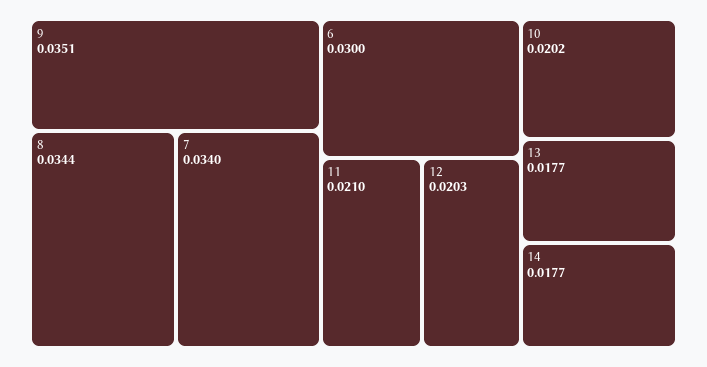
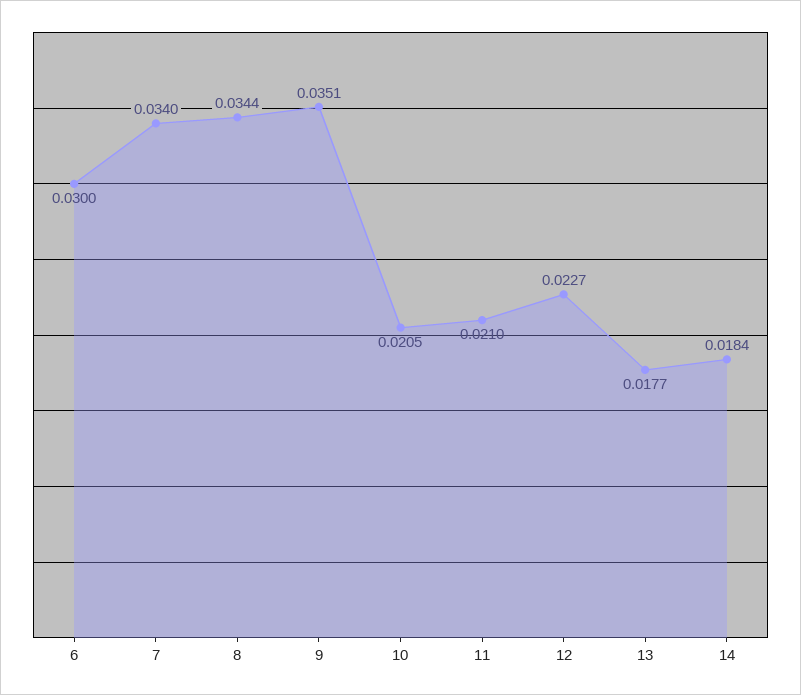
  {
    "9": 0.0351,
    "8": 0.0344,
    "7": 0.034,
    "6": 0.03,
    "11": 0.021,
-   "12": 0.0203,
+   "12": 0.0227,
-   "10": 0.0202,
+   "10": 0.0205,
    "13": 0.0177,
-   "14": 0.0177
+   "14": 0.0184
  }

